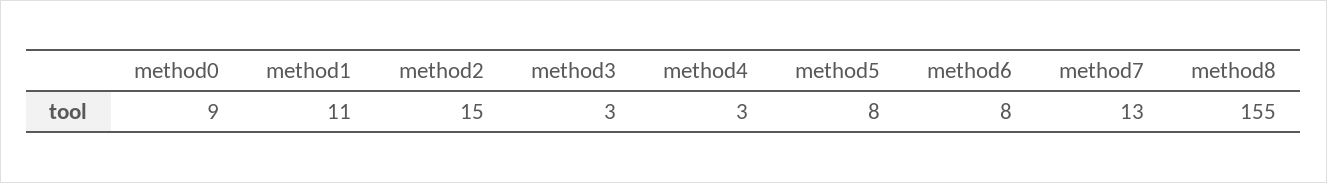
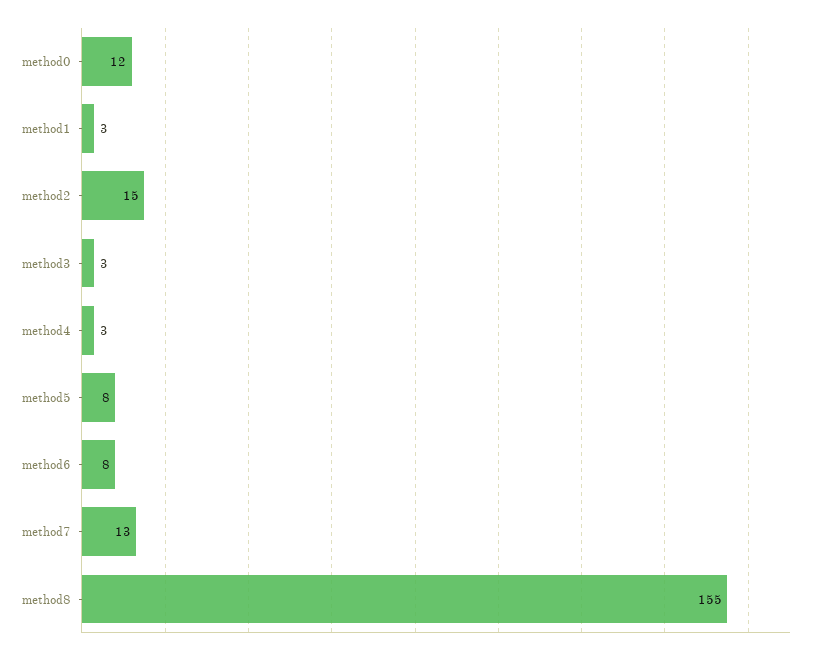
  {
-   "method0": 9,
+   "method0": 12,
-   "method1": 11,
+   "method1": 3,
    "method2": 15,
    "method3": 3,
    "method4": 3,
    "method5": 8,
    "method6": 8,
    "method7": 13,
    "method8": 155
  }

